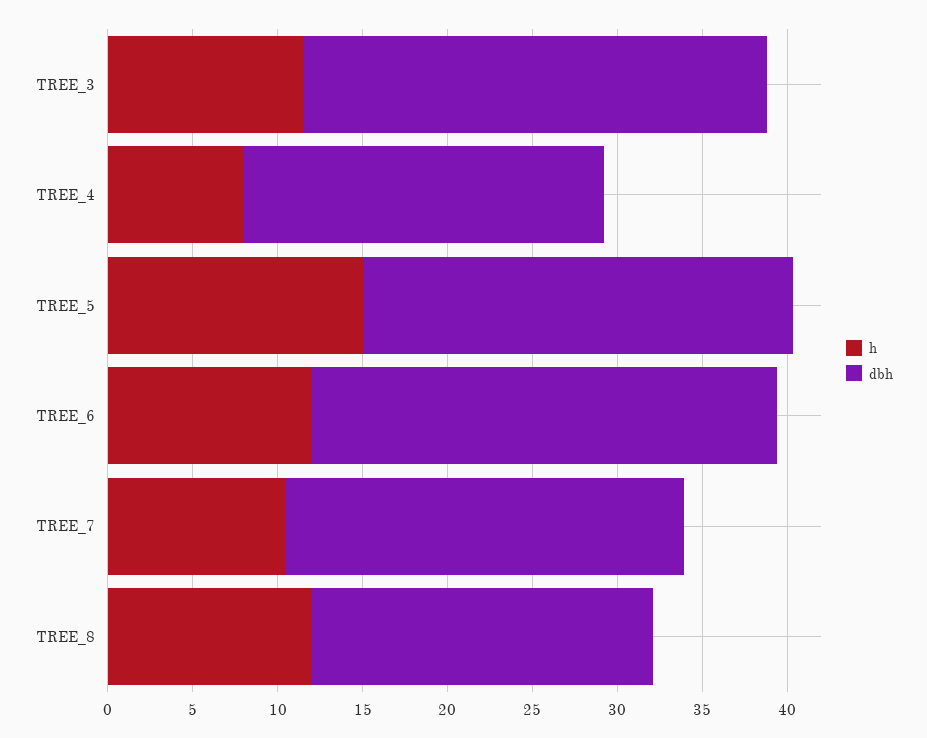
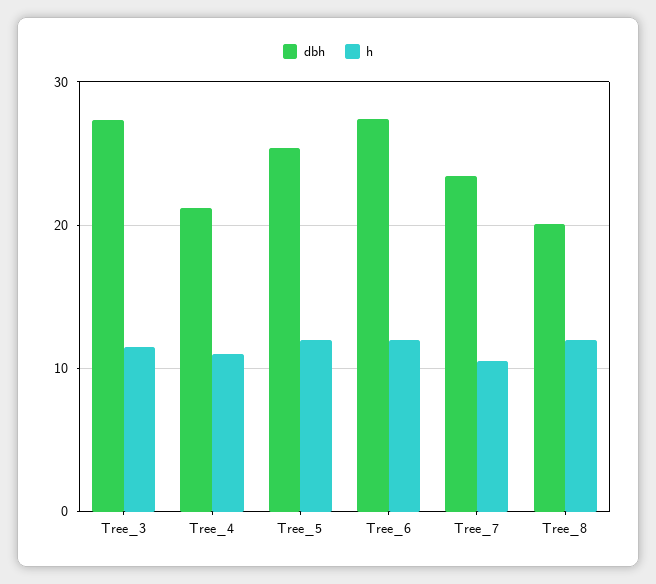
  {
    "h": {
      "TREE_3": 12,
-     "TREE_4": 8,
+     "TREE_4": 11,
-     "TREE_5": 15,
+     "TREE_5": 12,
      "TREE_6": 12,
      "TREE_7": 11,
      "TREE_8": 12
    },
    "dbh": {
      "TREE_3": 27,
      "TREE_4": 21,
      "TREE_5": 25,
      "TREE_6": 27,
      "TREE_7": 23,
      "TREE_8": 20
    }
  }

